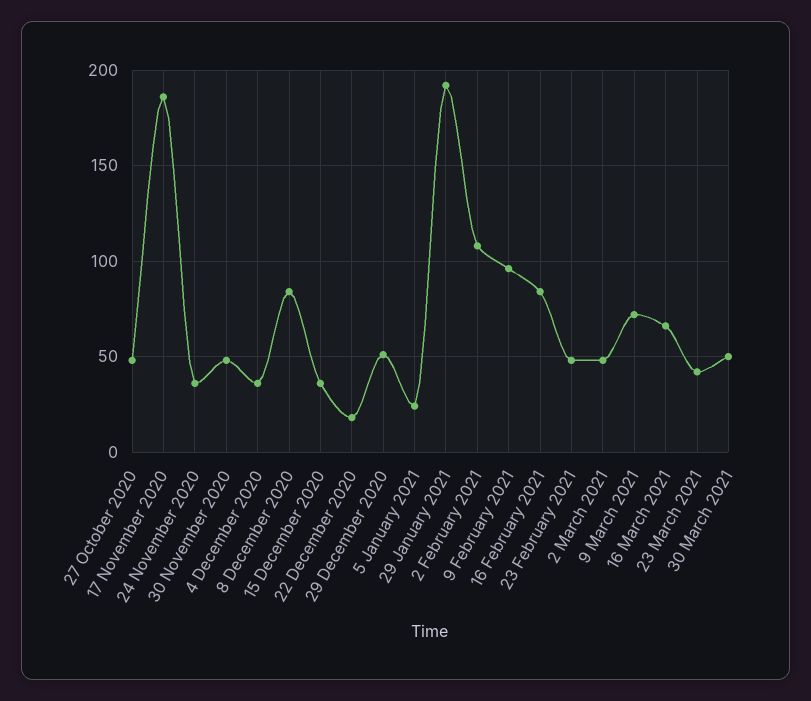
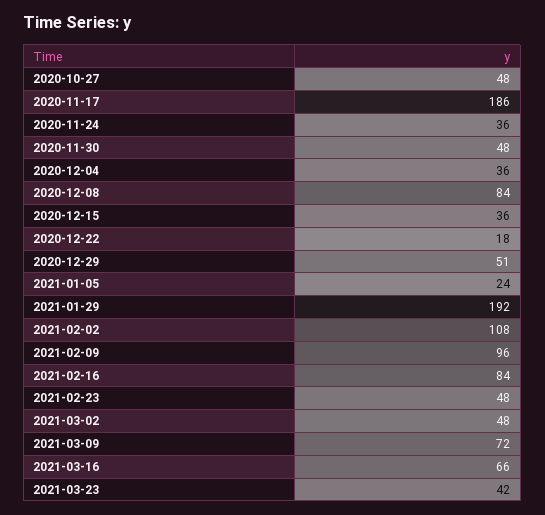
  {
    "27 October 2020": 48,
    "17 November 2020": 186,
    "24 November 2020": 36,
    "30 November 2020": 48,
    "4 December 2020": 36,
    "8 December 2020": 84,
    "15 December 2020": 36,
    "22 December 2020": 18,
    "29 December 2020": 51,
    "5 January 2021": 24,
    "29 January 2021": 192,
    "2 February 2021": 108,
    "9 February 2021": 96,
    "16 February 2021": 84,
    "23 February 2021": 48,
    "2 March 2021": 48,
    "9 March 2021": 72,
    "16 March 2021": 66,
-   "23 March 2021": 42,
+   "23 March 2021": 42
-   "30 March 2021": 50
  }

